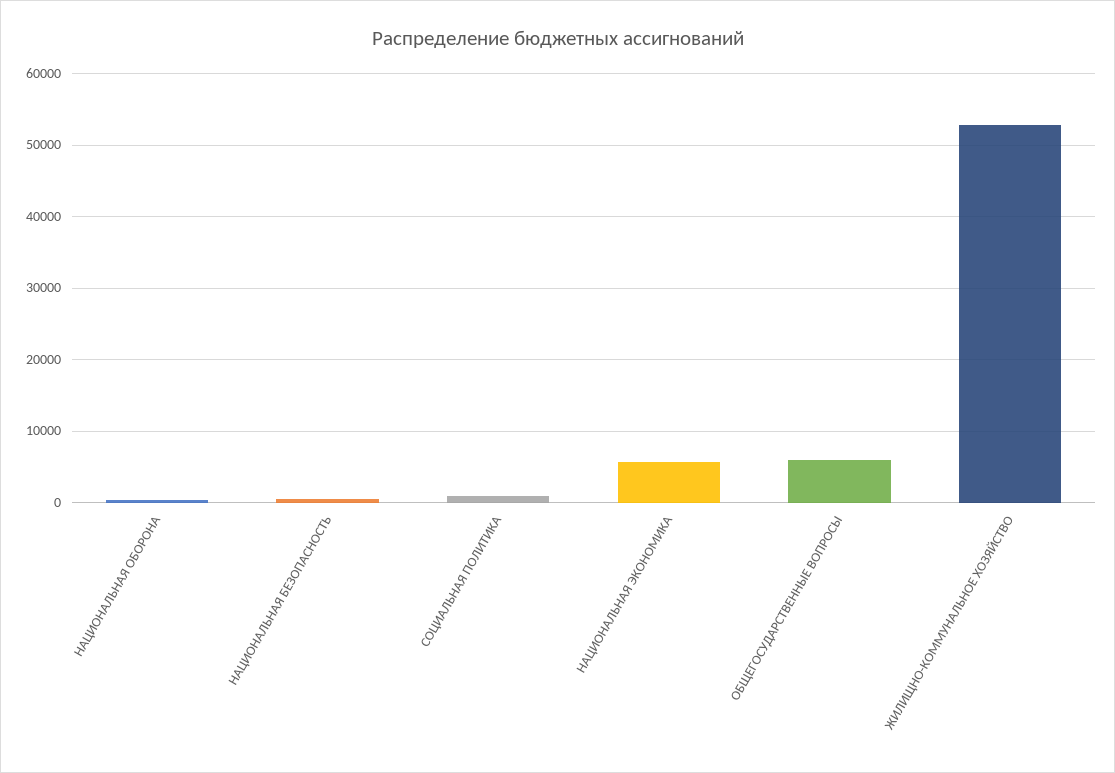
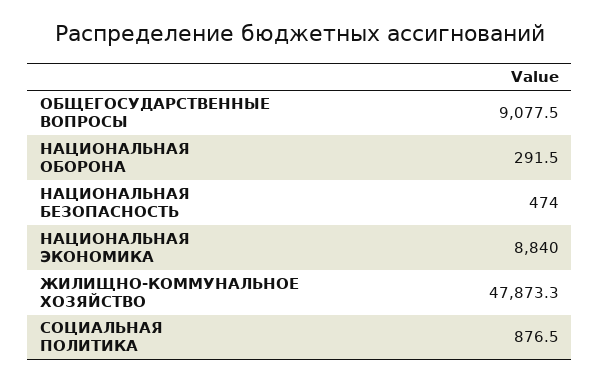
  {
    "НАЦИОНАЛЬНАЯ ОБОРОНА": 291.5,
    "НАЦИОНАЛЬНАЯ БЕЗОПАСНОСТЬ": 474,
    "СОЦИАЛЬНАЯ ПОЛИТИКА": 876.5,
-   "НАЦИОНАЛЬНАЯ ЭКОНОМИКА": 6000,
+   "НАЦИОНАЛЬНАЯ ЭКОНОМИКА": 8840,
-   "ОБЩЕГОСУДАРСТВЕННЫЕ ВОПРОСЫ": 6000,
+   "ОБЩЕГОСУДАРСТВЕННЫЕ ВОПРОСЫ": 9077.5,
-   "ЖИЛИЩНО-КОММУНАЛЬНОЕ ХОЗЯЙСТВО": 53000
+   "ЖИЛИЩНО-КОММУНАЛЬНОЕ ХОЗЯЙСТВО": 47873.3
  }

